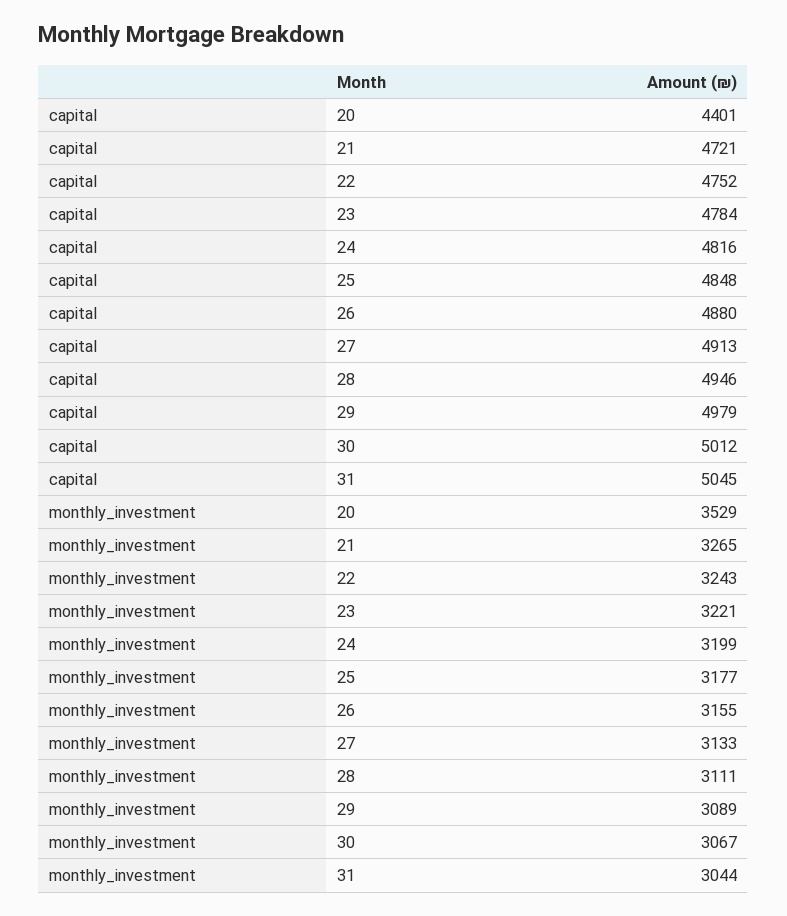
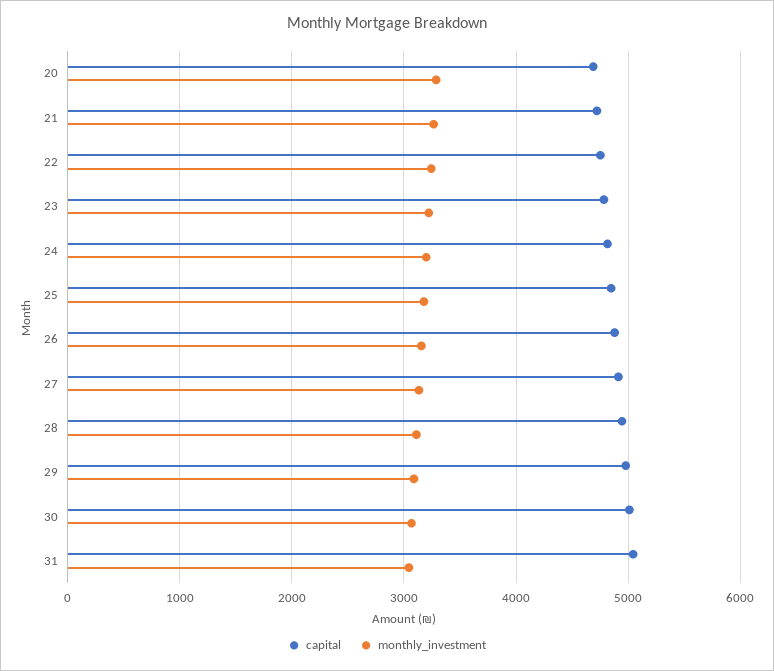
  {
    "capital": {
-     "20": 4401,
+     "20": 4700,
      "21": 4721,
      "22": 4752,
      "23": 4784,
      "24": 4816,
      "25": 4848,
      "26": 4880,
      "27": 4913,
      "28": 4946,
      "29": 4979,
      "30": 5012,
      "31": 5045
    },
    "monthly_investment": {
-     "20": 3529,
+     "20": 3300,
      "21": 3265,
      "22": 3243,
      "23": 3221,
      "24": 3199,
      "25": 3177,
      "26": 3155,
      "27": 3133,
      "28": 3111,
      "29": 3089,
      "30": 3067,
      "31": 3044
    }
  }

